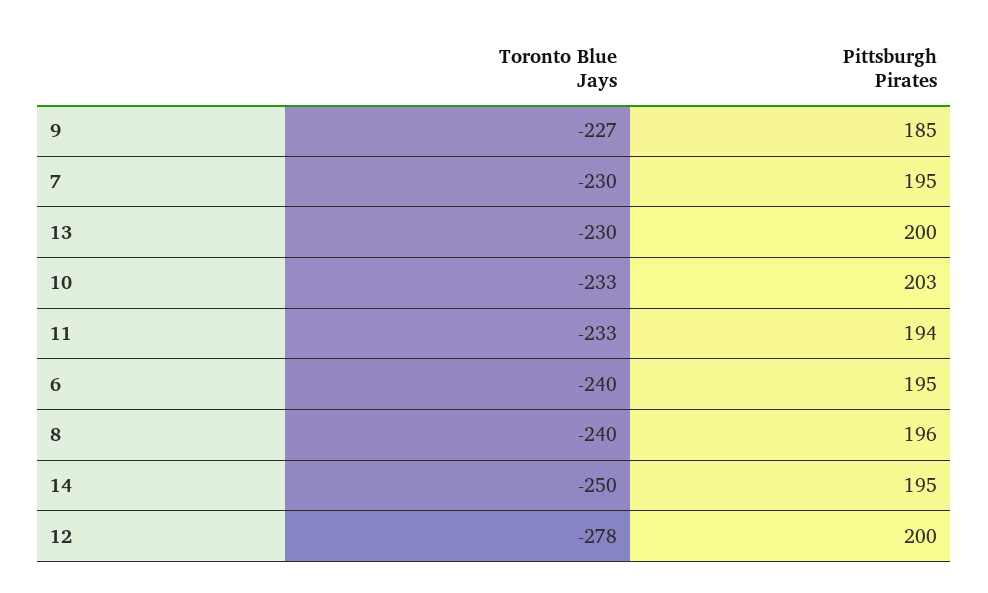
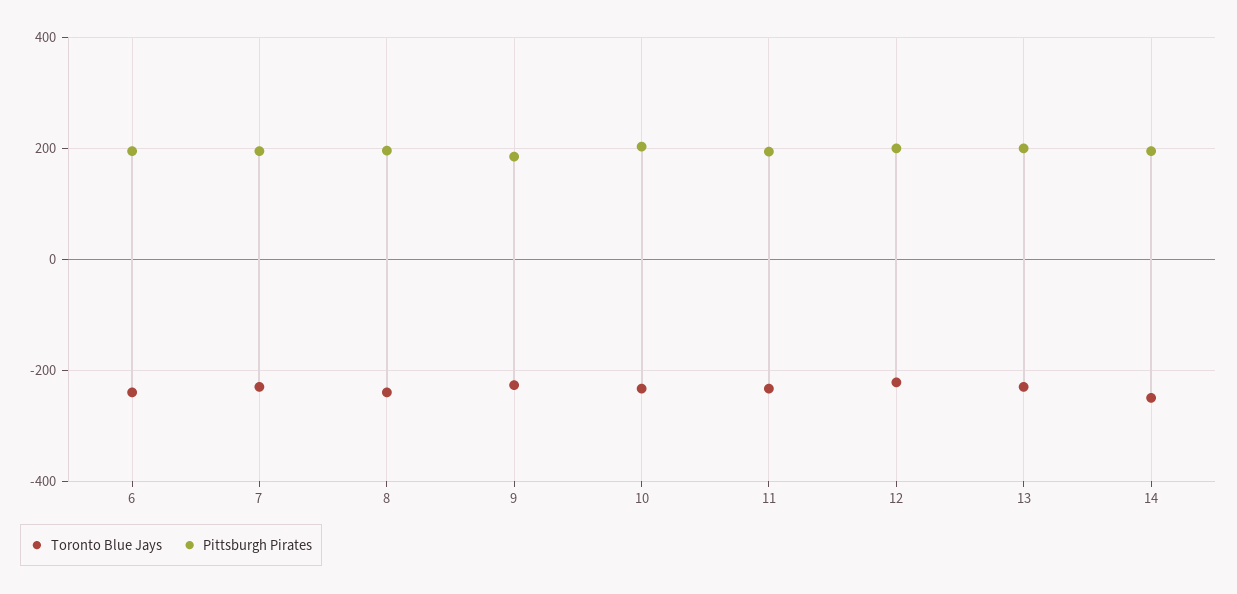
  {
    "Toronto Blue Jays": {
      "9": -227,
      "7": -230,
      "13": -230,
      "10": -233,
      "11": -233,
      "6": -240,
      "8": -240,
      "14": -250,
-     "12": -278
+     "12": -220
    },
    "Pittsburgh Pirates": {
      "9": 185,
      "7": 195,
      "13": 200,
      "10": 203,
      "11": 194,
      "6": 195,
      "8": 196,
      "14": 195,
      "12": 200
    }
  }

